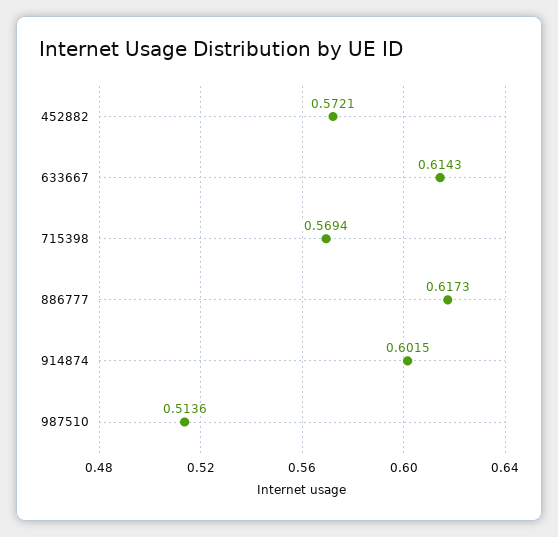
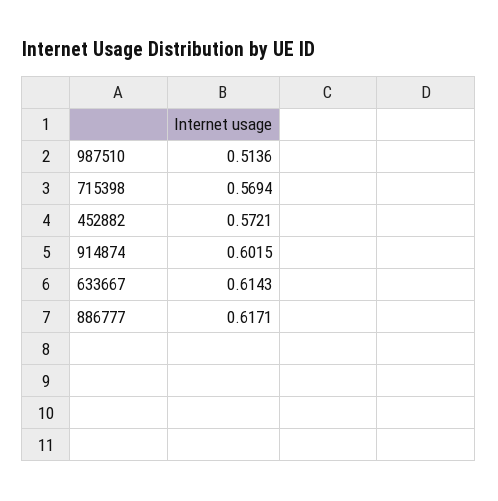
  {
    "452882": 0.5721,
    "633667": 0.6143,
    "715398": 0.5694,
-   "886777": 0.6173,
+   "886777": 0.6171,
    "914874": 0.6015,
    "987510": 0.5136
  }

